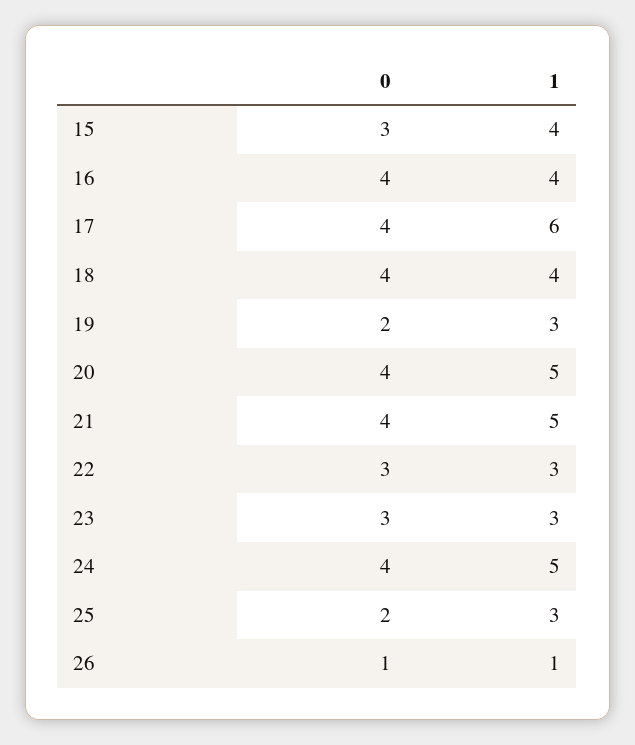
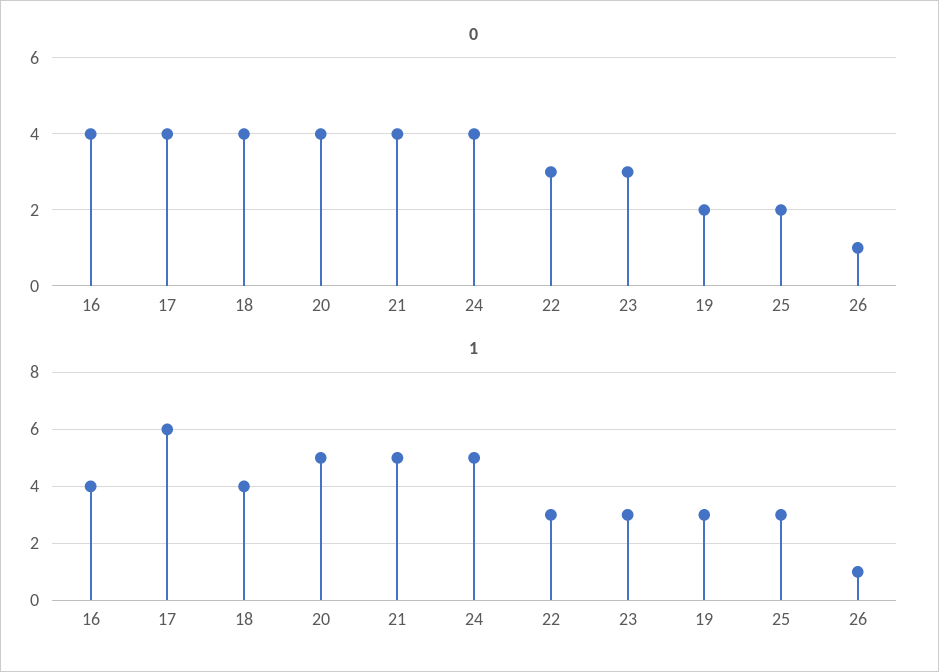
  {
    "0": {
-     "15": 3,
      "16": 4,
      "17": 4,
      "18": 4,
      "19": 2,
      "20": 4,
      "21": 4,
      "22": 3,
      "23": 3,
      "24": 4,
      "25": 2,
      "26": 1
    },
    "1": {
-     "15": 4,
      "16": 4,
      "17": 6,
      "18": 4,
      "19": 3,
      "20": 5,
      "21": 5,
      "22": 3,
      "23": 3,
      "24": 5,
      "25": 3,
      "26": 1
    }
  }

